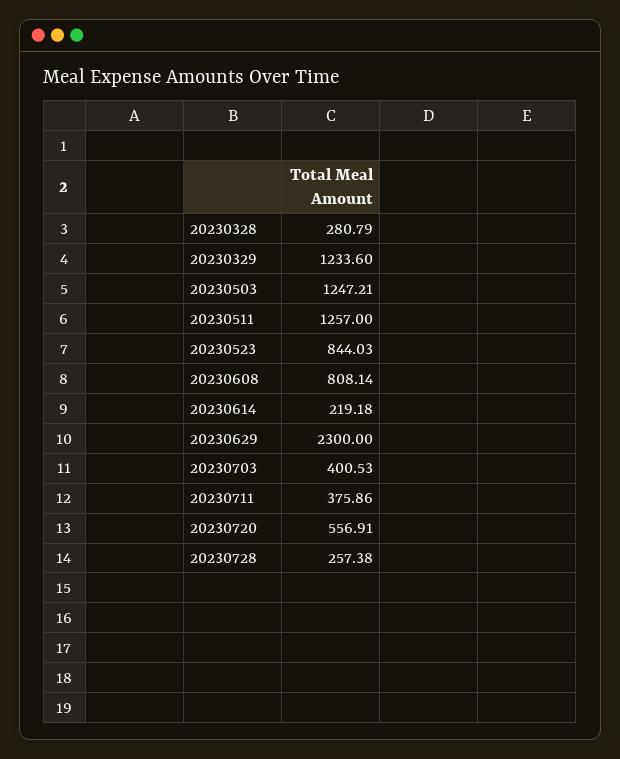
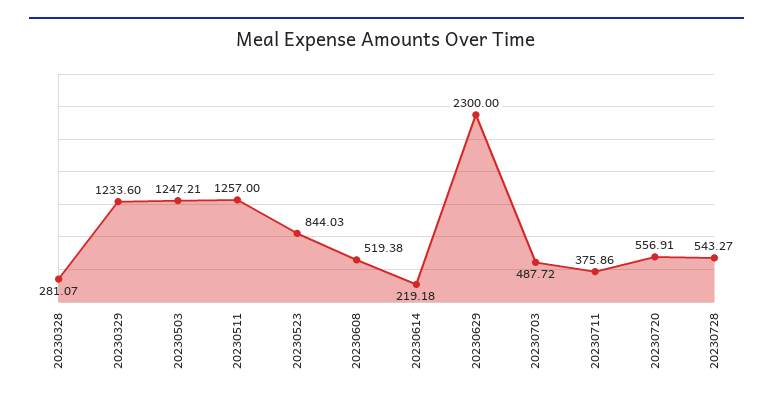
  {
-   "20230328": 280.79,
+   "20230328": 281.07,
    "20230329": 1233.6,
    "20230503": 1247.21,
    "20230511": 1257,
    "20230523": 844.03,
-   "20230608": 808.14,
+   "20230608": 519.38,
    "20230614": 219.18,
    "20230629": 2300,
-   "20230703": 400.53,
+   "20230703": 487.72,
    "20230711": 375.86,
    "20230720": 556.91,
-   "20230728": 257.38
+   "20230728": 543.27
  }

